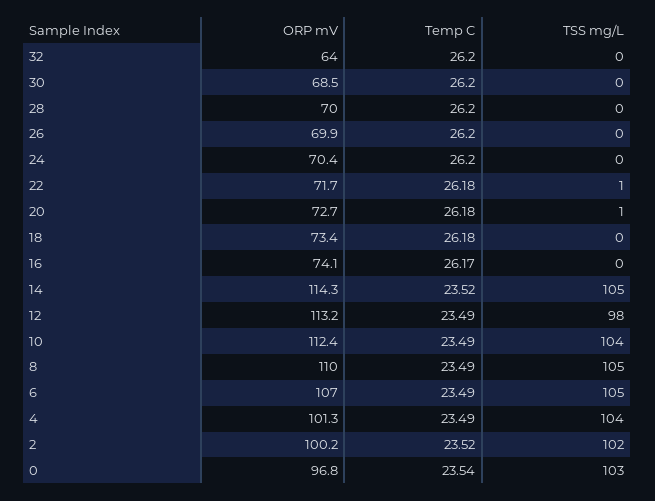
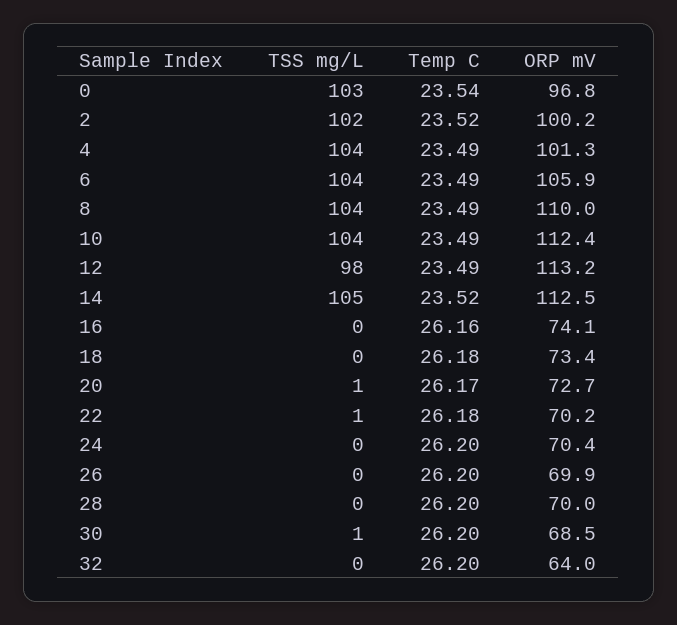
  {
    "ORP mV": {
      "32": 64,
      "30": 68.5,
      "28": 70,
      "26": 69.9,
      "24": 70.4,
-     "22": 71.7,
+     "22": 70.2,
      "20": 72.7,
      "18": 73.4,
      "16": 74.1,
-     "14": 114.3,
+     "14": 112.5,
      "12": 113.2,
      "10": 112.4,
      "8": 110,
-     "6": 107,
+     "6": 105.9,
      "4": 101.3,
      "2": 100.2,
      "0": 96.8
    },
    "Temp C": {
      "32": 26.2,
      "30": 26.2,
      "28": 26.2,
      "26": 26.2,
      "24": 26.2,
      "22": 26.18,
-     "20": 26.18,
+     "20": 26.17,
      "18": 26.18,
-     "16": 26.17,
+     "16": 26.16,
      "14": 23.52,
      "12": 23.49,
      "10": 23.49,
      "8": 23.49,
      "6": 23.49,
      "4": 23.49,
      "2": 23.52,
      "0": 23.54
    },
    "TSS mg/L": {
      "32": 0,
-     "30": 0,
+     "30": 1,
      "28": 0,
      "26": 0,
      "24": 0,
      "22": 1,
      "20": 1,
      "18": 0,
      "16": 0,
      "14": 105,
      "12": 98,
      "10": 104,
-     "8": 105,
+     "8": 104,
-     "6": 105,
+     "6": 104,
      "4": 104,
      "2": 102,
      "0": 103
    }
  }

